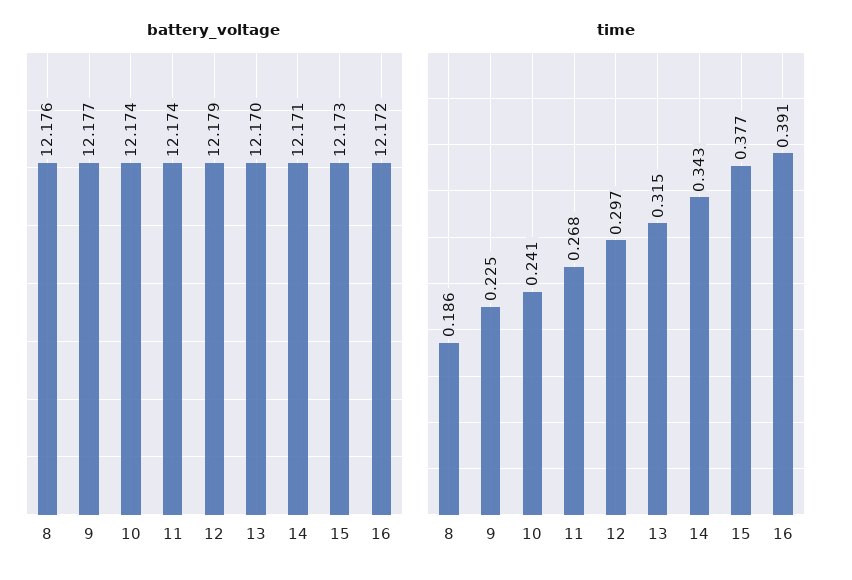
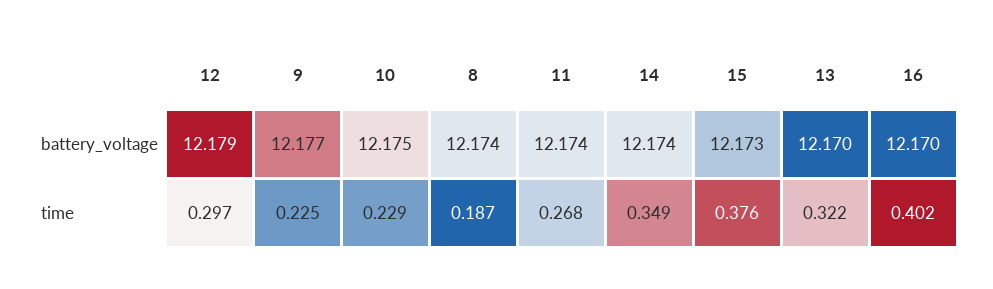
  {
    "battery_voltage": {
-     "8": 12.176,
+     "8": 12.174,
      "9": 12.177,
-     "10": 12.174,
+     "10": 12.175,
      "11": 12.174,
      "12": 12.179,
      "13": 12.17,
-     "14": 12.171,
+     "14": 12.174,
      "15": 12.173,
-     "16": 12.172
+     "16": 12.17
    },
    "time": {
-     "8": 0.186,
+     "8": 0.187,
      "9": 0.225,
-     "10": 0.241,
+     "10": 0.229,
      "11": 0.268,
      "12": 0.297,
-     "13": 0.315,
+     "13": 0.322,
-     "14": 0.343,
+     "14": 0.349,
-     "15": 0.377,
+     "15": 0.376,
-     "16": 0.391
+     "16": 0.402
    }
  }

